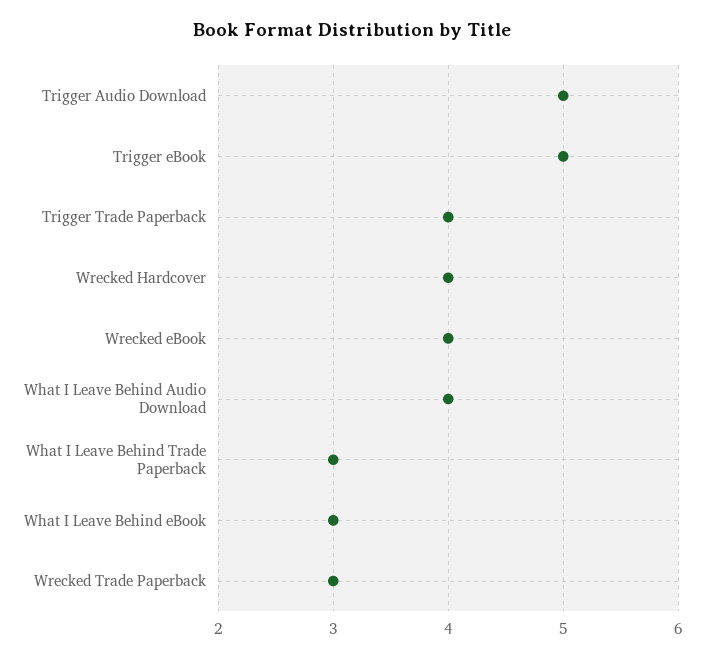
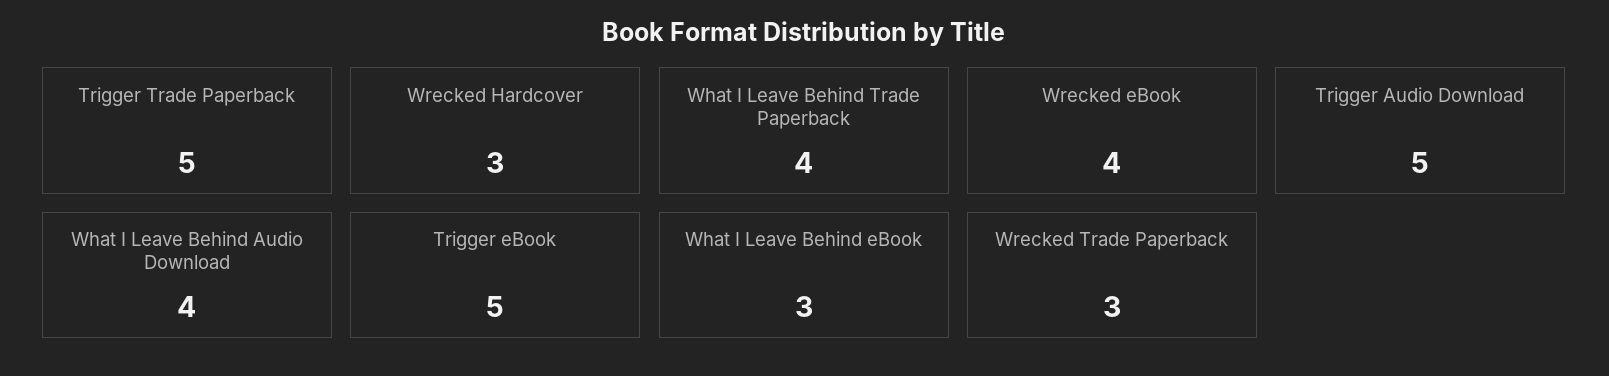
  {
    "Trigger Audio Download": 5,
    "Trigger eBook": 5,
-   "Trigger Trade Paperback": 4,
+   "Trigger Trade Paperback": 5,
-   "Wrecked Hardcover": 4,
+   "Wrecked Hardcover": 3,
    "Wrecked eBook": 4,
    "What I Leave Behind Audio Download": 4,
-   "What I Leave Behind Trade Paperback": 3,
+   "What I Leave Behind Trade Paperback": 4,
    "What I Leave Behind eBook": 3,
    "Wrecked Trade Paperback": 3
  }

